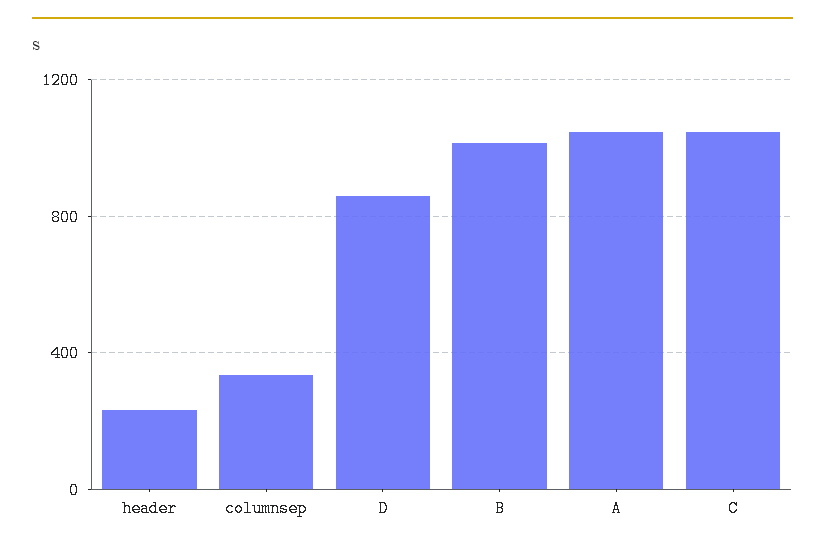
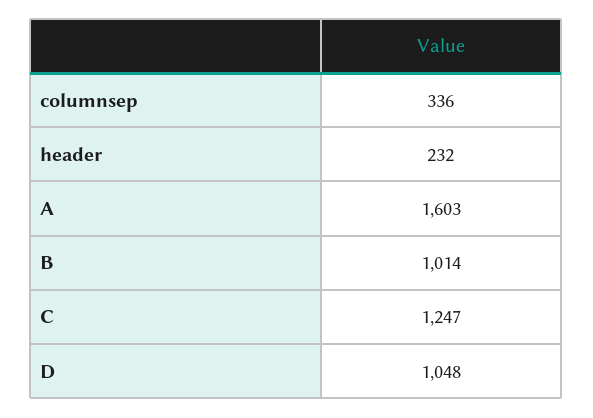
  {
    "header": 232,
    "columnsep": 336,
-   "D": 850,
+   "D": 1048,
    "B": 1014,
-   "A": 1050,
+   "A": 1603,
-   "C": 1050
+   "C": 1247
  }

